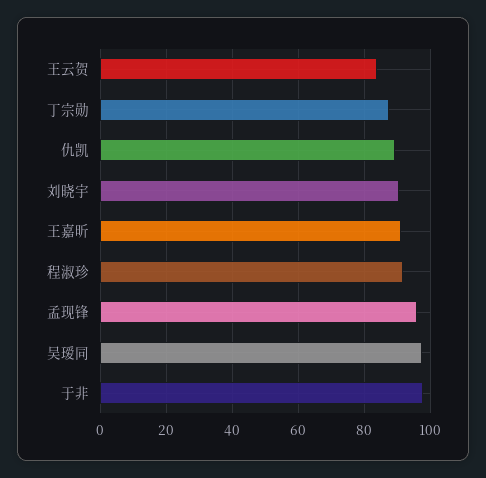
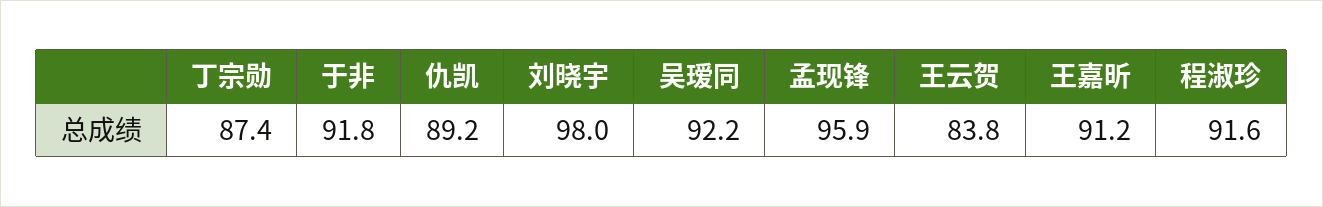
  {
    "王云贺": 83.8,
    "丁宗勋": 87.4,
    "仇凯": 89.2,
-   "刘晓宇": 90,
+   "刘晓宇": 98,
    "王嘉昕": 91.2,
    "程淑珍": 91.6,
    "孟现锋": 95.9,
-   "吴瑷同": 98,
+   "吴瑷同": 92.2,
-   "于非": 98
+   "于非": 91.8
  }

